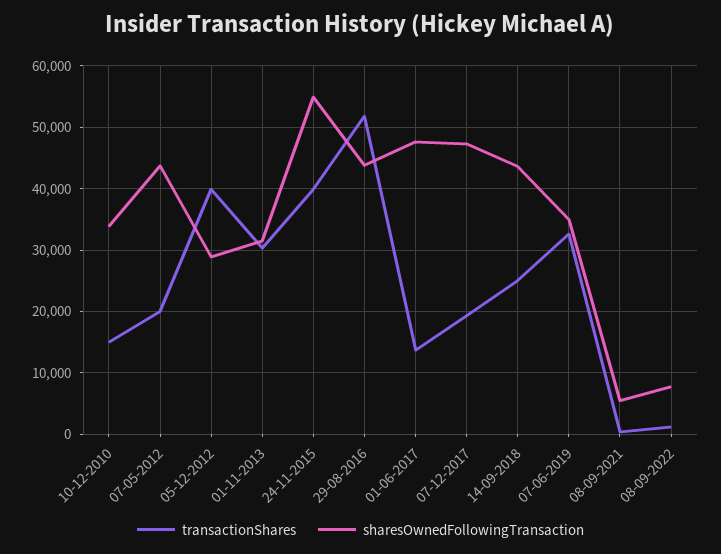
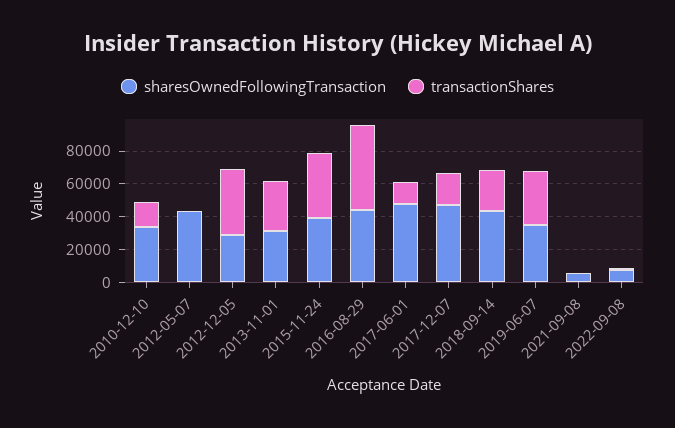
  {
    "transactionShares": {
      "10-12-2010": 15000,
-     "07-05-2012": 20000,
+     "07-05-2012": 0,
      "05-12-2012": 40000,
      "01-11-2013": 30000,
      "24-11-2015": 40000,
      "29-08-2016": 52000,
      "01-06-2017": 14000,
      "07-12-2017": 19000,
      "14-09-2018": 25000,
      "07-06-2019": 33000,
      "08-09-2021": 0,
      "08-09-2022": 1000
    },
    "sharesOwnedFollowingTransaction": {
      "10-12-2010": 34000,
      "07-05-2012": 44000,
      "05-12-2012": 29000,
      "01-11-2013": 31000,
-     "24-11-2015": 55000,
+     "24-11-2015": 40000,
      "29-08-2016": 44000,
      "01-06-2017": 48000,
      "07-12-2017": 47000,
      "14-09-2018": 44000,
      "07-06-2019": 35000,
      "08-09-2021": 5000,
      "08-09-2022": 8000
    }
  }

